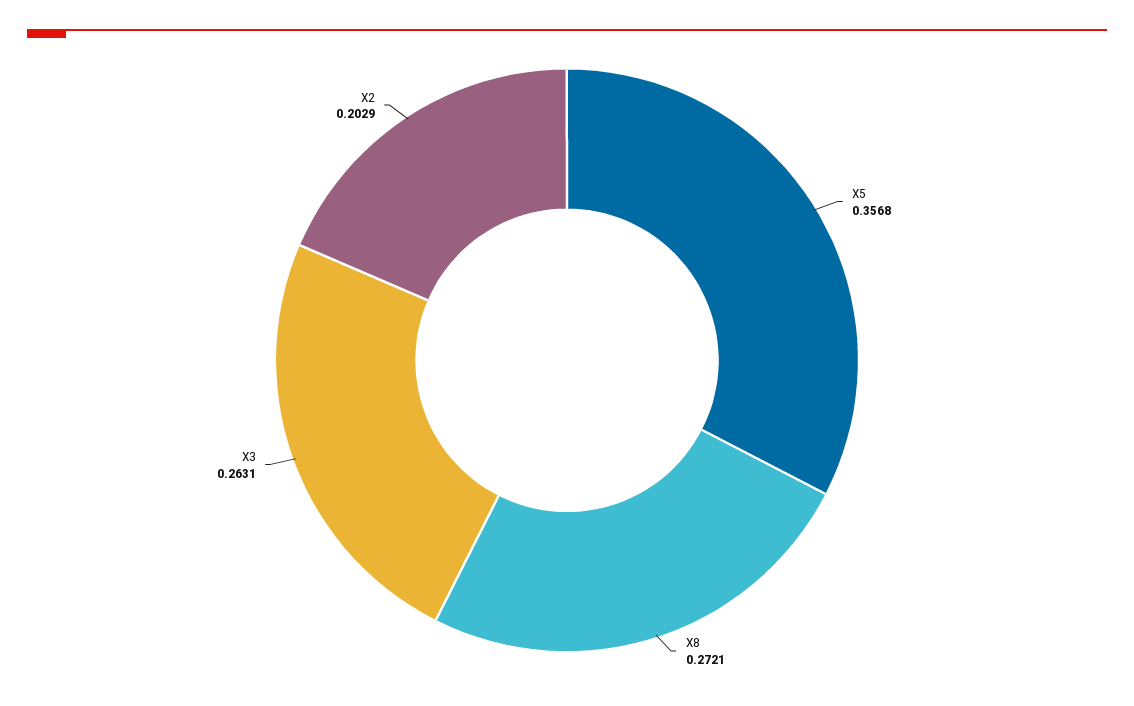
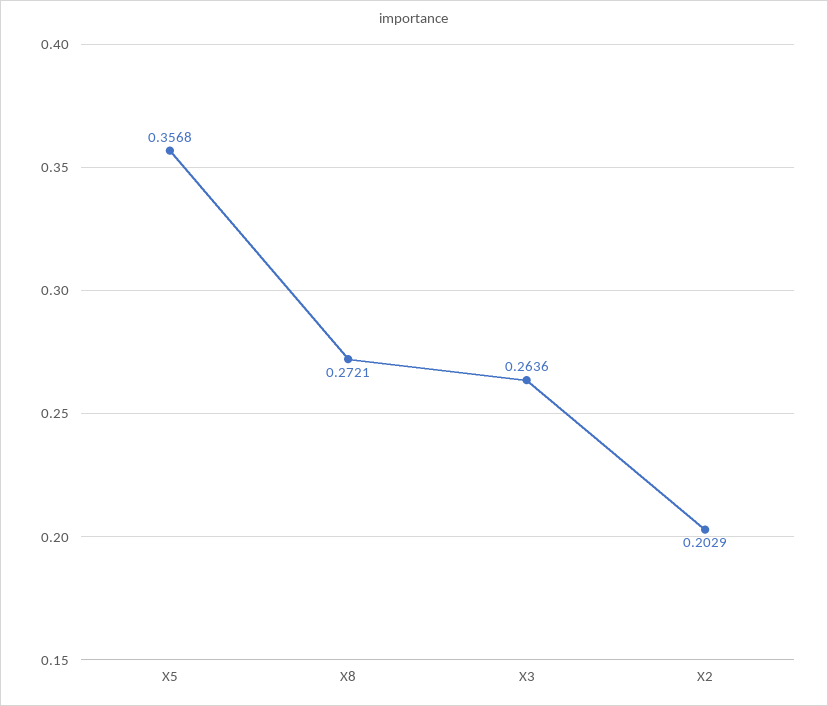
  {
    "X5": 0.3568,
    "X8": 0.2721,
-   "X3": 0.2631,
+   "X3": 0.2636,
    "X2": 0.2029
  }

